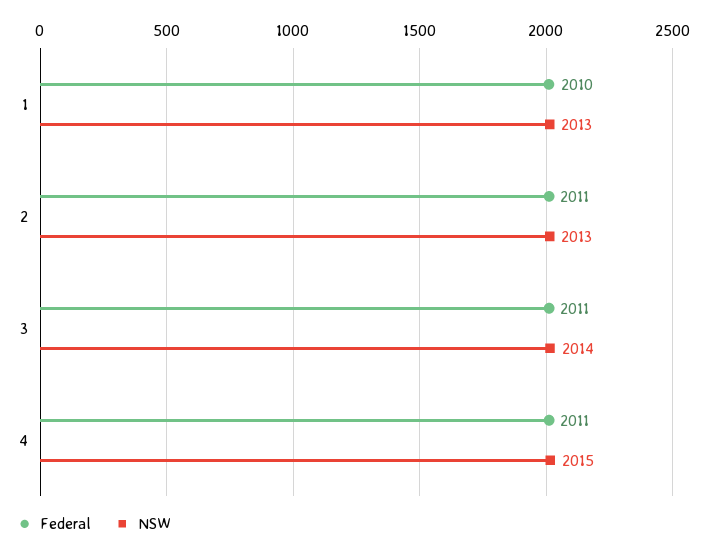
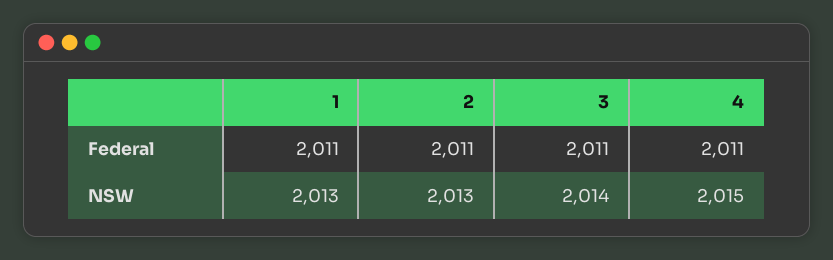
  {
    "Federal": {
-     "1": 2010,
+     "1": 2011,
      "2": 2011,
      "3": 2011,
      "4": 2011
    },
    "NSW": {
      "1": 2013,
      "2": 2013,
      "3": 2014,
      "4": 2015
    }
  }

